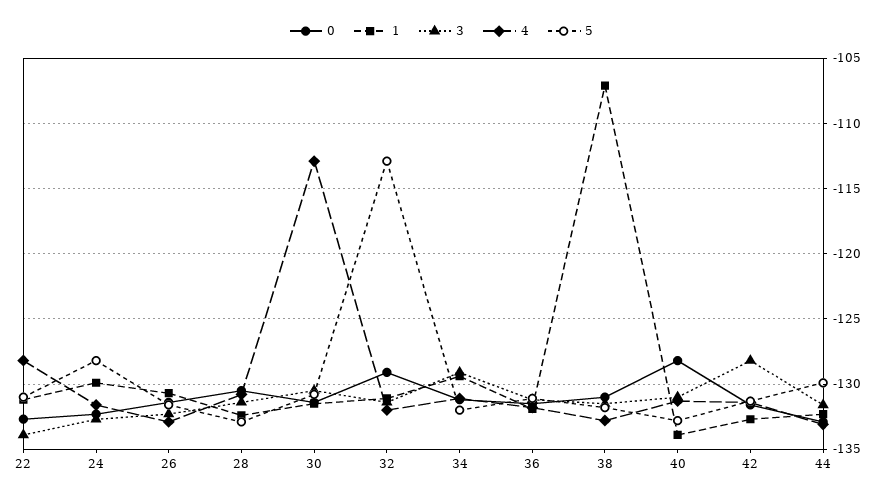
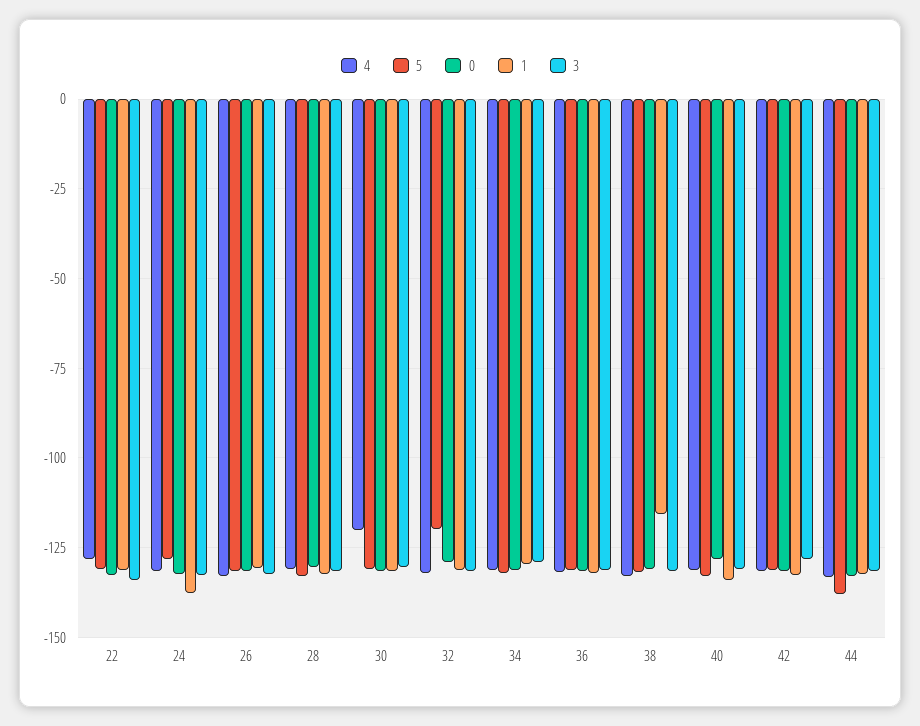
  {
    "0": {
      "22": -132.5,
      "24": -132.5,
      "26": -131.5,
      "28": -130.5,
      "30": -131.5,
      "32": -129,
      "34": -131,
      "36": -131.5,
      "38": -131,
      "40": -128,
      "42": -131.5,
      "44": -133
    },
    "1": {
      "22": -131,
-     "24": -130,
+     "24": -137.5,
      "26": -130.5,
      "28": -132.5,
      "30": -131.5,
      "32": -131,
      "34": -129.5,
      "36": -132,
-     "38": -107,
+     "38": -115,
      "40": -134,
      "42": -132.5,
      "44": -132.5
    },
    "3": {
      "22": -134,
      "24": -132.5,
      "26": -132.5,
      "28": -131.5,
      "30": -130.5,
      "32": -131.5,
      "34": -129,
      "36": -131,
      "38": -131.5,
      "40": -131,
      "42": -128,
      "44": -131.5
    },
    "4": {
      "22": -128,
      "24": -131.5,
      "26": -133,
      "28": -131,
-     "30": -113,
+     "30": -120,
      "32": -132,
      "34": -131,
      "36": -132,
      "38": -133,
      "40": -131.5,
      "42": -131.5,
      "44": -133
    },
    "5": {
      "22": -131,
      "24": -128,
      "26": -131.5,
      "28": -133,
      "30": -131,
-     "32": -113,
+     "32": -120,
      "34": -132,
      "36": -131,
      "38": -132,
      "40": -133,
      "42": -131.5,
-     "44": -130
+     "44": -137.5
    }
  }

